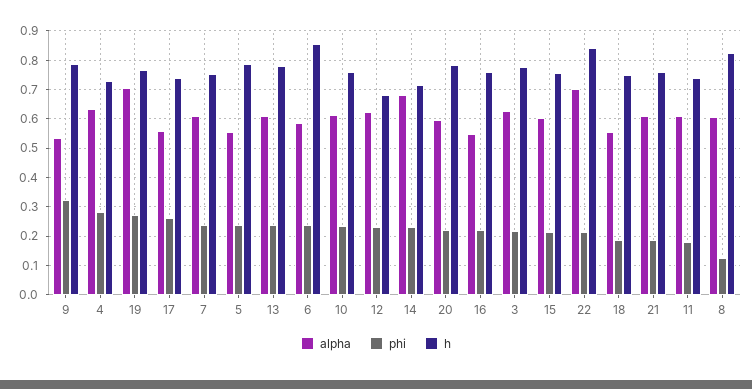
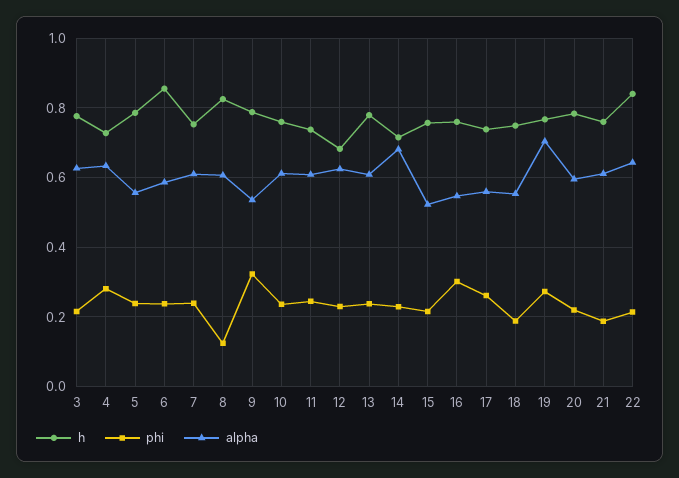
  {
    "alpha": {
      "9": 0.54,
      "4": 0.64,
      "19": 0.7,
      "17": 0.56,
      "7": 0.6,
      "5": 0.56,
      "13": 0.6,
      "6": 0.58,
      "10": 0.62,
      "12": 0.62,
      "14": 0.68,
      "20": 0.6,
      "16": 0.54,
      "3": 0.62,
-     "15": 0.6,
+     "15": 0.52,
-     "22": 0.7,
+     "22": 0.64,
      "18": 0.56,
      "21": 0.62,
      "11": 0.6,
      "8": 0.6
    },
    "phi": {
      "9": 0.32,
      "4": 0.28,
      "19": 0.28,
      "17": 0.26,
      "7": 0.24,
      "5": 0.24,
      "13": 0.24,
      "6": 0.24,
      "10": 0.24,
      "12": 0.22,
      "14": 0.22,
      "20": 0.22,
-     "16": 0.225,
+     "16": 0.3,
      "3": 0.22,
      "15": 0.22,
      "22": 0.22,
      "18": 0.18,
      "21": 0.18,
-     "11": 0.175,
+     "11": 0.24,
      "8": 0.12
    },
    "h": {
      "9": 0.78,
      "4": 0.72,
      "19": 0.76,
      "17": 0.74,
      "7": 0.76,
      "5": 0.78,
      "13": 0.78,
      "6": 0.86,
      "10": 0.76,
      "12": 0.68,
      "14": 0.72,
      "20": 0.78,
      "16": 0.76,
      "3": 0.78,
      "15": 0.76,
      "22": 0.84,
      "18": 0.74,
      "21": 0.76,
      "11": 0.74,
      "8": 0.82
    }
  }

